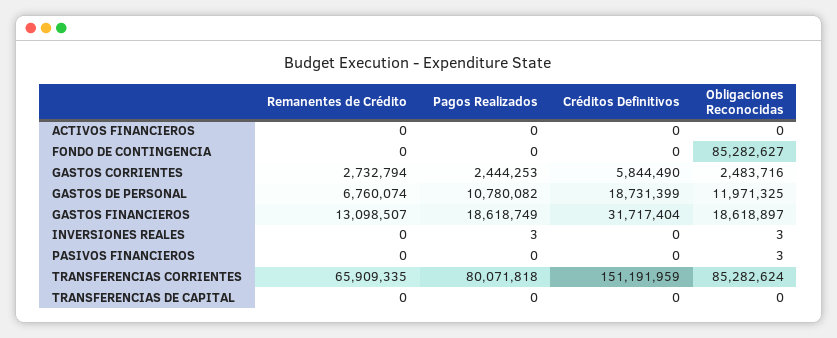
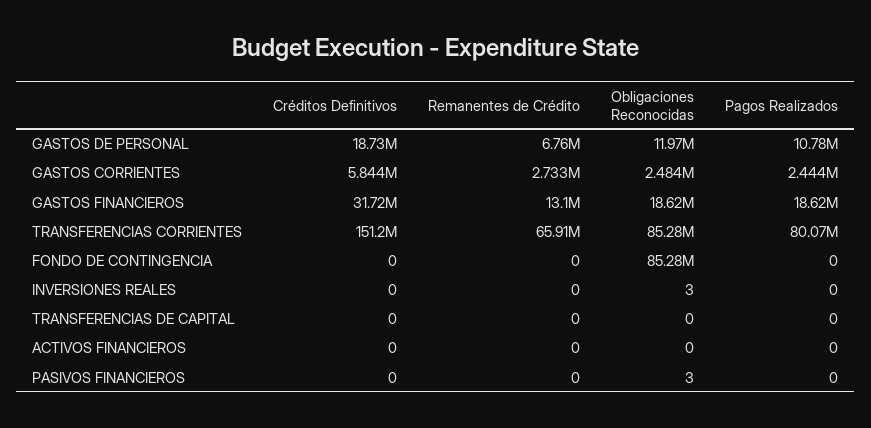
  {
    "Remanentes de Crédito": {
      "ACTIVOS FINANCIEROS": 0,
      "FONDO DE CONTINGENCIA": 0,
      "GASTOS CORRIENTES": 2732794,
      "GASTOS DE PERSONAL": 6760074,
      "GASTOS FINANCIEROS": 13098507,
      "INVERSIONES REALES": 0,
      "PASIVOS FINANCIEROS": 0,
      "TRANSFERENCIAS CORRIENTES": 65909335,
      "TRANSFERENCIAS DE CAPITAL": 0
    },
    "Pagos Realizados": {
      "ACTIVOS FINANCIEROS": 0,
      "FONDO DE CONTINGENCIA": 0,
      "GASTOS CORRIENTES": 2444253,
      "GASTOS DE PERSONAL": 10780082,
      "GASTOS FINANCIEROS": 18618749,
-     "INVERSIONES REALES": 3,
+     "INVERSIONES REALES": 0,
      "PASIVOS FINANCIEROS": 0,
      "TRANSFERENCIAS CORRIENTES": 80071818,
      "TRANSFERENCIAS DE CAPITAL": 0
    },
    "Créditos Definitivos": {
      "ACTIVOS FINANCIEROS": 0,
      "FONDO DE CONTINGENCIA": 0,
      "GASTOS CORRIENTES": 5844490,
      "GASTOS DE PERSONAL": 18731399,
      "GASTOS FINANCIEROS": 31717404,
      "INVERSIONES REALES": 0,
      "PASIVOS FINANCIEROS": 0,
      "TRANSFERENCIAS CORRIENTES": 151191959,
      "TRANSFERENCIAS DE CAPITAL": 0
    },
    "Obligaciones Reconocidas": {
      "ACTIVOS FINANCIEROS": 0,
      "FONDO DE CONTINGENCIA": 85282627,
      "GASTOS CORRIENTES": 2483716,
      "GASTOS DE PERSONAL": 11971325,
      "GASTOS FINANCIEROS": 18618897,
      "INVERSIONES REALES": 3,
      "PASIVOS FINANCIEROS": 3,
      "TRANSFERENCIAS CORRIENTES": 85282624,
      "TRANSFERENCIAS DE CAPITAL": 0
    }
  }

